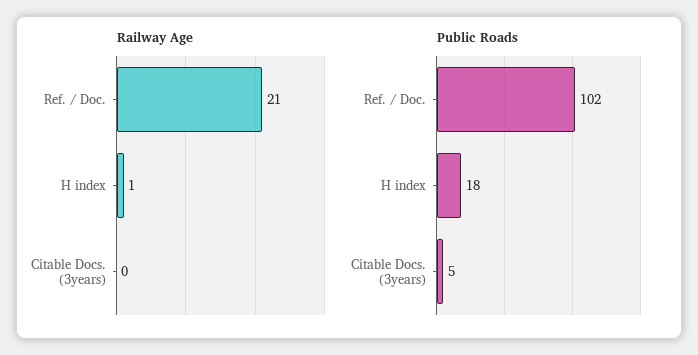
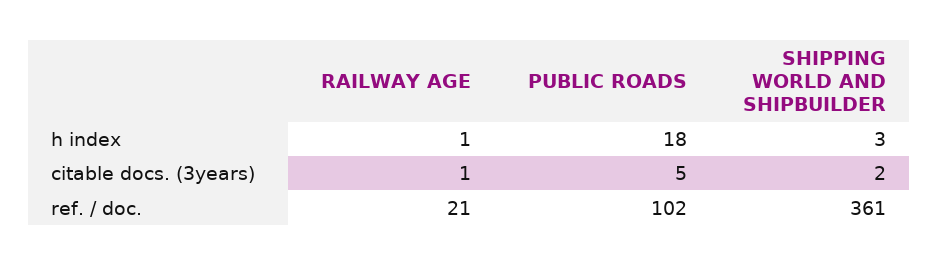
  {
    "Railway Age": {
      "Ref. / Doc.": 21,
      "H index": 1,
-     "Citable Docs. (3years)": 0
+     "Citable Docs. (3years)": 1
    },
    "Public Roads": {
      "Ref. / Doc.": 102,
      "H index": 18,
      "Citable Docs. (3years)": 5
-   }
+   },
+   "SHIPPING WORLD AND SHIPBUILDER": {
+     "H index": 3,
+     "Citable Docs. (3years)": 2,
+     "Ref. / Doc.": 361
+   }
  }

